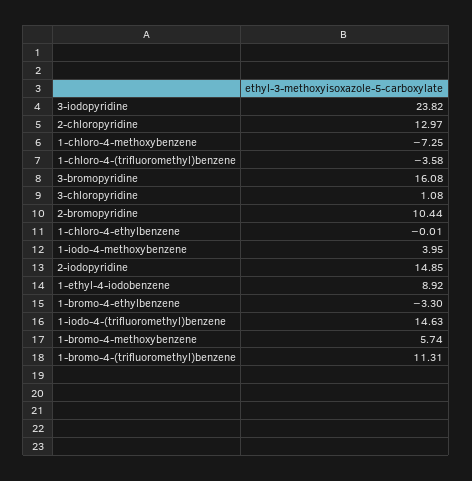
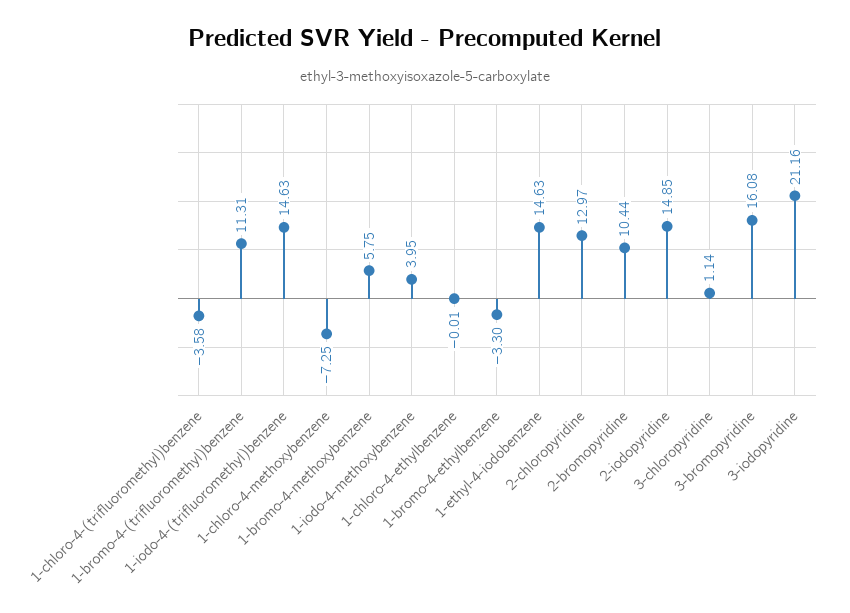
  {
-   "3-iodopyridine": 23.82,
+   "3-iodopyridine": 21.16,
    "2-chloropyridine": 12.97,
    "1-chloro-4-methoxybenzene": -7.25,
    "1-chloro-4-(trifluoromethyl)benzene": -3.58,
    "3-bromopyridine": 16.08,
-   "3-chloropyridine": 1.08,
+   "3-chloropyridine": 1.14,
    "2-bromopyridine": 10.44,
    "1-chloro-4-ethylbenzene": -0.01,
    "1-iodo-4-methoxybenzene": 3.95,
    "2-iodopyridine": 14.85,
-   "1-ethyl-4-iodobenzene": 8.92,
+   "1-ethyl-4-iodobenzene": 14.63,
    "1-bromo-4-ethylbenzene": -3.3,
    "1-iodo-4-(trifluoromethyl)benzene": 14.63,
-   "1-bromo-4-methoxybenzene": 5.74,
+   "1-bromo-4-methoxybenzene": 5.75,
    "1-bromo-4-(trifluoromethyl)benzene": 11.31
  }

